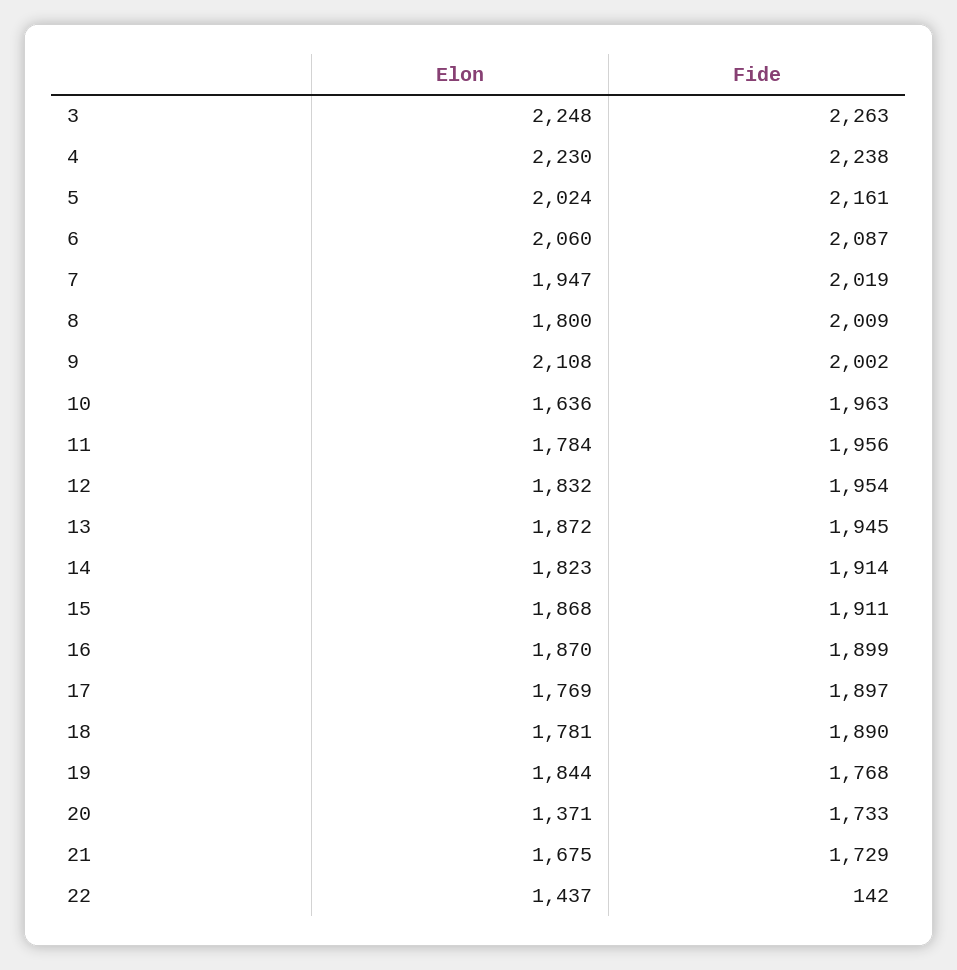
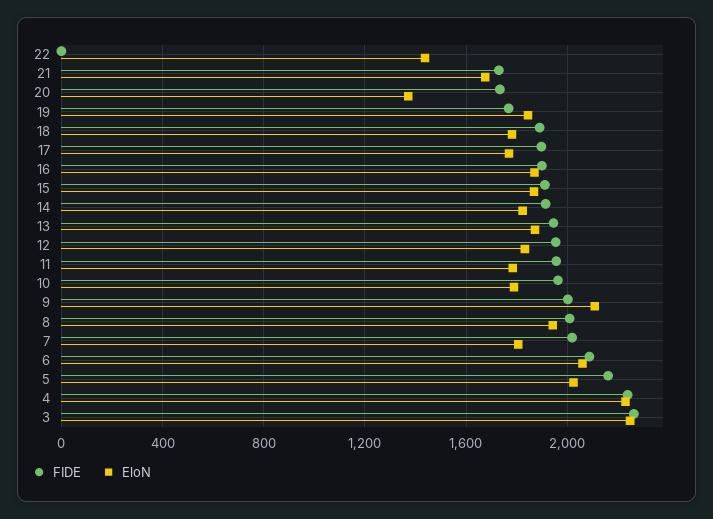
  {
    "Elon": {
      "3": 2248,
      "4": 2230,
      "5": 2024,
      "6": 2060,
-     "7": 1947,
+     "7": 1800,
-     "8": 1800,
+     "8": 1950,
      "9": 2108,
-     "10": 1636,
+     "10": 1800,
      "11": 1784,
      "12": 1832,
      "13": 1872,
      "14": 1823,
      "15": 1868,
      "16": 1870,
      "17": 1769,
      "18": 1781,
      "19": 1844,
      "20": 1371,
      "21": 1675,
      "22": 1437
    },
    "Fide": {
      "3": 2263,
      "4": 2238,
      "5": 2161,
      "6": 2087,
      "7": 2019,
      "8": 2009,
      "9": 2002,
      "10": 1963,
      "11": 1956,
      "12": 1954,
      "13": 1945,
      "14": 1914,
      "15": 1911,
      "16": 1899,
      "17": 1897,
      "18": 1890,
      "19": 1768,
      "20": 1733,
      "21": 1729,
-     "22": 142
+     "22": 0
    }
  }

